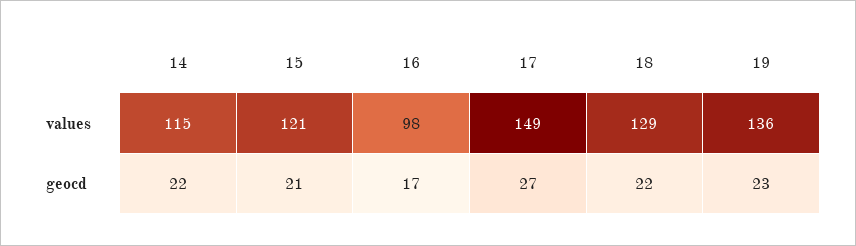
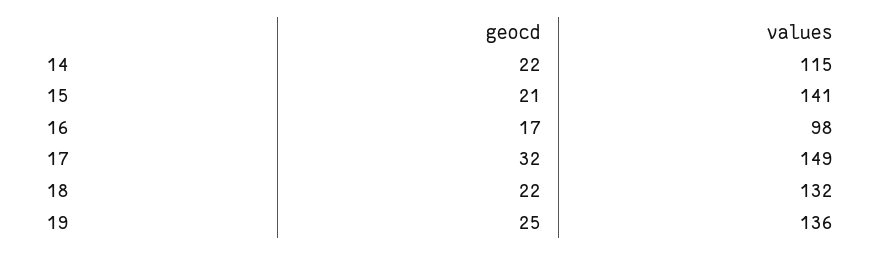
  {
    "14": {
      "values": 115,
      "geocd": 22
    },
    "15": {
-     "values": 121,
+     "values": 141,
      "geocd": 21
    },
    "16": {
      "values": 98,
      "geocd": 17
    },
    "17": {
      "values": 149,
-     "geocd": 27
+     "geocd": 32
    },
    "18": {
-     "values": 129,
+     "values": 132,
      "geocd": 22
    },
    "19": {
      "values": 136,
-     "geocd": 23
+     "geocd": 25
    }
  }

